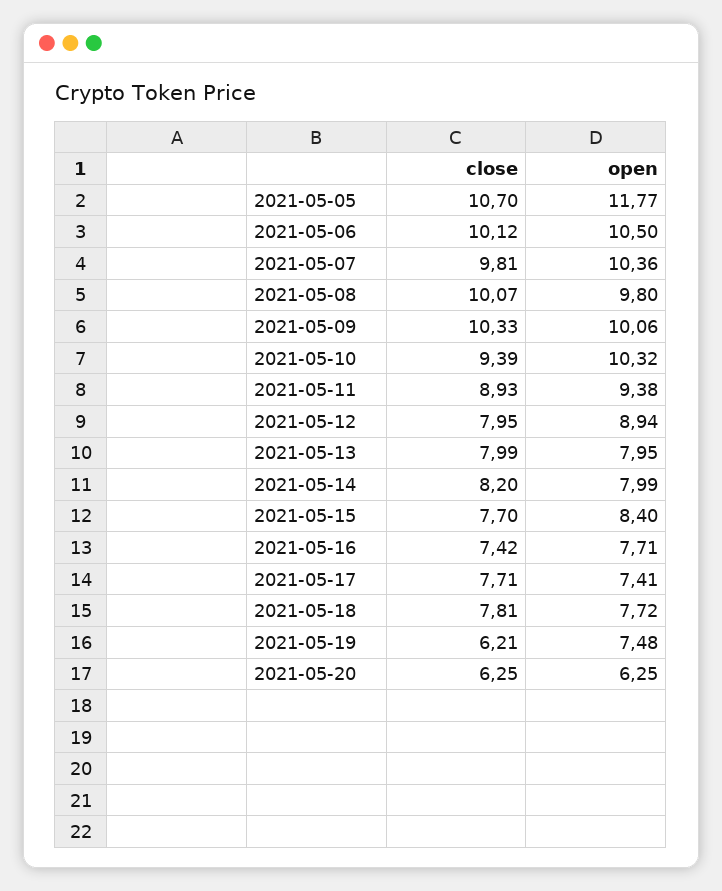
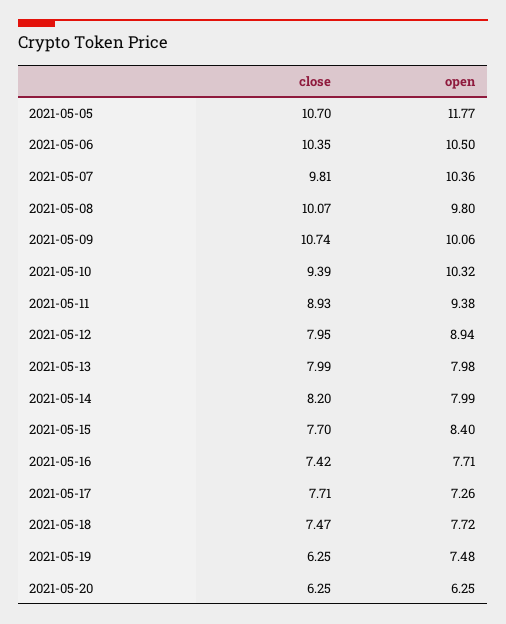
  {
    "close": {
      "2021-05-05": 10.7,
-     "2021-05-06": 10.12,
+     "2021-05-06": 10.35,
      "2021-05-07": 9.81,
      "2021-05-08": 10.07,
-     "2021-05-09": 10.33,
+     "2021-05-09": 10.74,
      "2021-05-10": 9.39,
      "2021-05-11": 8.93,
      "2021-05-12": 7.95,
      "2021-05-13": 7.99,
      "2021-05-14": 8.2,
      "2021-05-15": 7.7,
      "2021-05-16": 7.42,
      "2021-05-17": 7.71,
-     "2021-05-18": 7.81,
+     "2021-05-18": 7.47,
-     "2021-05-19": 6.21,
+     "2021-05-19": 6.25,
      "2021-05-20": 6.25
    },
    "open": {
      "2021-05-05": 11.77,
      "2021-05-06": 10.5,
      "2021-05-07": 10.36,
      "2021-05-08": 9.8,
      "2021-05-09": 10.06,
      "2021-05-10": 10.32,
      "2021-05-11": 9.38,
      "2021-05-12": 8.94,
-     "2021-05-13": 7.95,
+     "2021-05-13": 7.98,
      "2021-05-14": 7.99,
      "2021-05-15": 8.4,
      "2021-05-16": 7.71,
-     "2021-05-17": 7.41,
+     "2021-05-17": 7.26,
      "2021-05-18": 7.72,
      "2021-05-19": 7.48,
      "2021-05-20": 6.25
    }
  }

